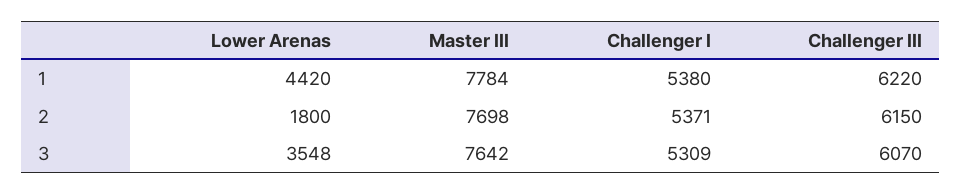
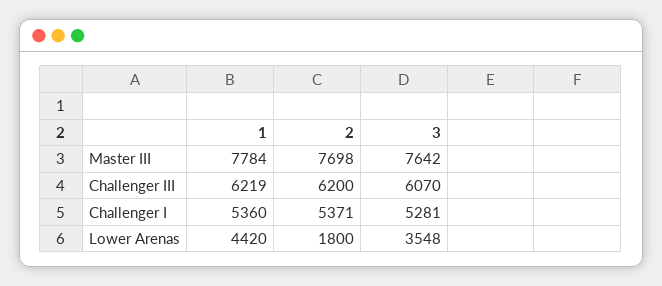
  {
    "Lower Arenas": {
      "1": 4420,
      "2": 1800,
      "3": 3548
    },
    "Master III": {
      "1": 7784,
      "2": 7698,
      "3": 7642
    },
    "Challenger I": {
-     "1": 5380,
+     "1": 5360,
      "2": 5371,
-     "3": 5309
+     "3": 5281
    },
    "Challenger III": {
-     "1": 6220,
+     "1": 6219,
-     "2": 6150,
+     "2": 6200,
      "3": 6070
    }
  }

